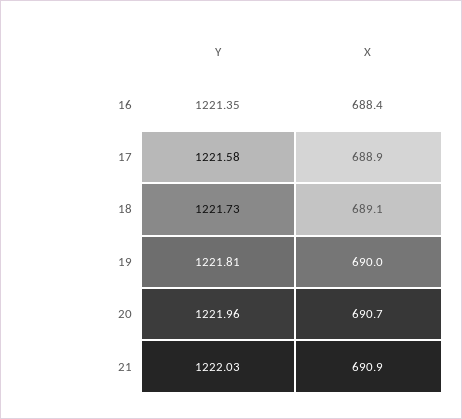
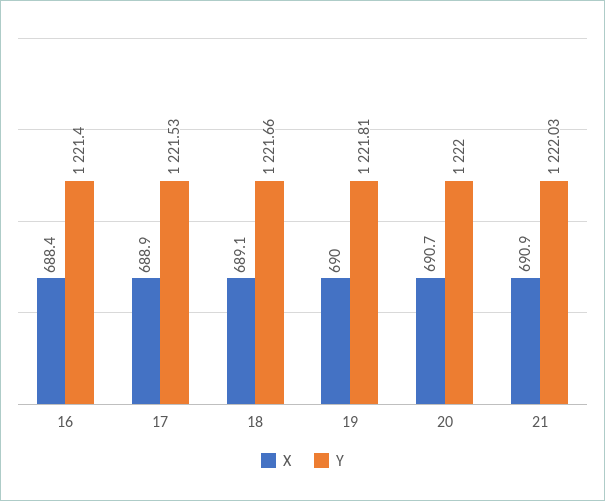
  {
    "Y": {
-     "16": 1221.35,
+     "16": 1221.4,
-     "17": 1221.58,
+     "17": 1221.53,
-     "18": 1221.73,
+     "18": 1221.66,
      "19": 1221.81,
-     "20": 1221.96,
+     "20": 1222,
      "21": 1222.03
    },
    "X": {
      "16": 688.4,
      "17": 688.9,
      "18": 689.1,
      "19": 690,
      "20": 690.7,
      "21": 690.9
    }
  }

